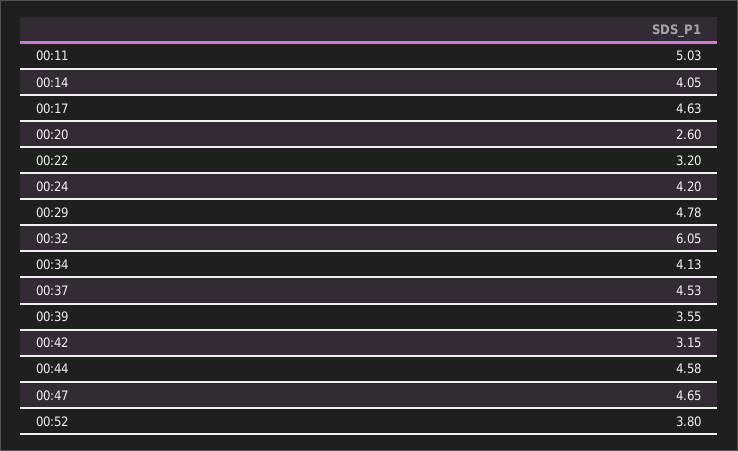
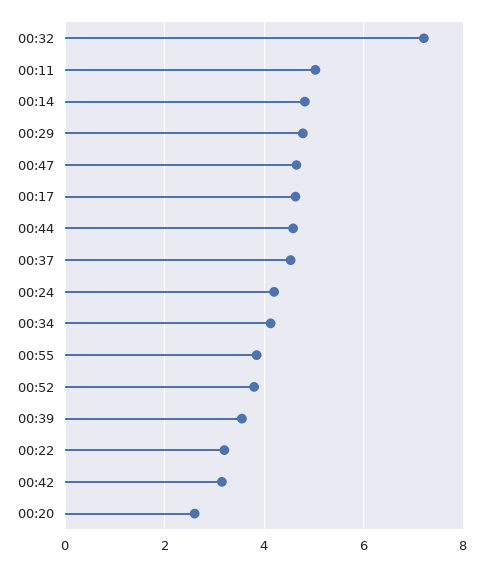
  {
    "00:11": 5.03,
-   "00:14": 4.05,
+   "00:14": 4.8,
    "00:17": 4.63,
    "00:20": 2.6,
    "00:22": 3.2,
    "00:24": 4.2,
    "00:29": 4.78,
-   "00:32": 6.05,
+   "00:32": 7.2,
    "00:34": 4.13,
    "00:37": 4.53,
    "00:39": 3.55,
    "00:42": 3.15,
    "00:44": 4.58,
    "00:47": 4.65,
-   "00:52": 3.8
+   "00:52": 3.8,
+   "00:55": 3.8
  }

